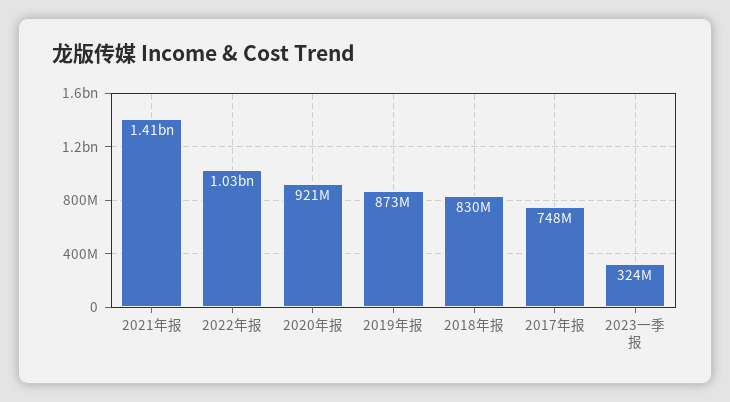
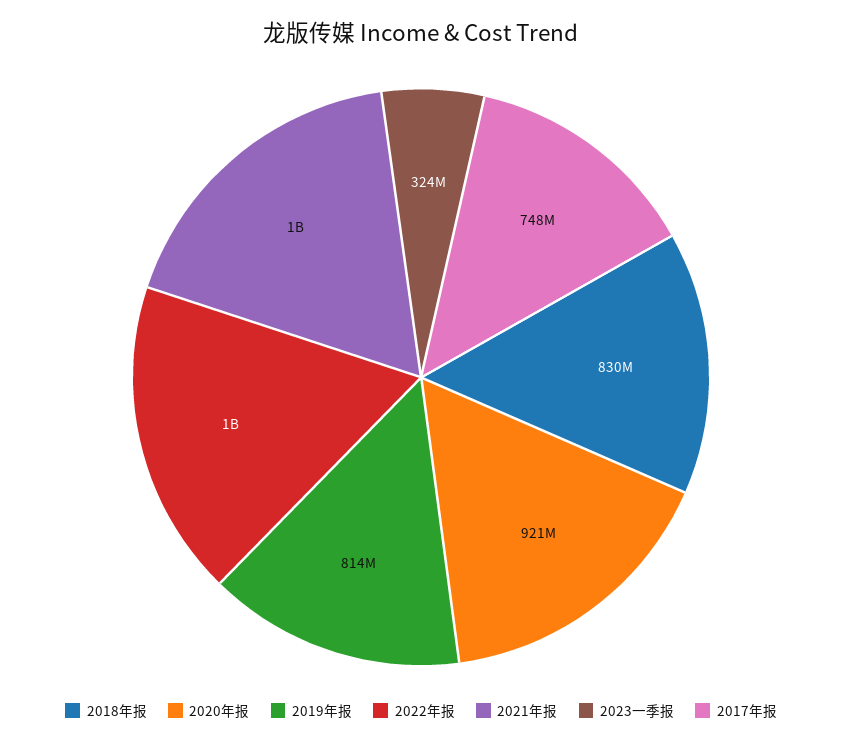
  {
-   "2021年报": 1410000000,
+   "2021年报": 1000000000,
    "2022年报": 1030000000,
    "2020年报": 921000000,
-   "2019年报": 873000000,
+   "2019年报": 814000000,
    "2018年报": 830000000,
    "2017年报": 748000000,
    "2023一季报": 324000000
  }

